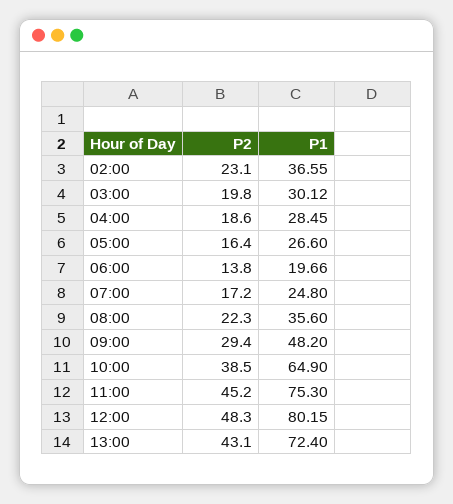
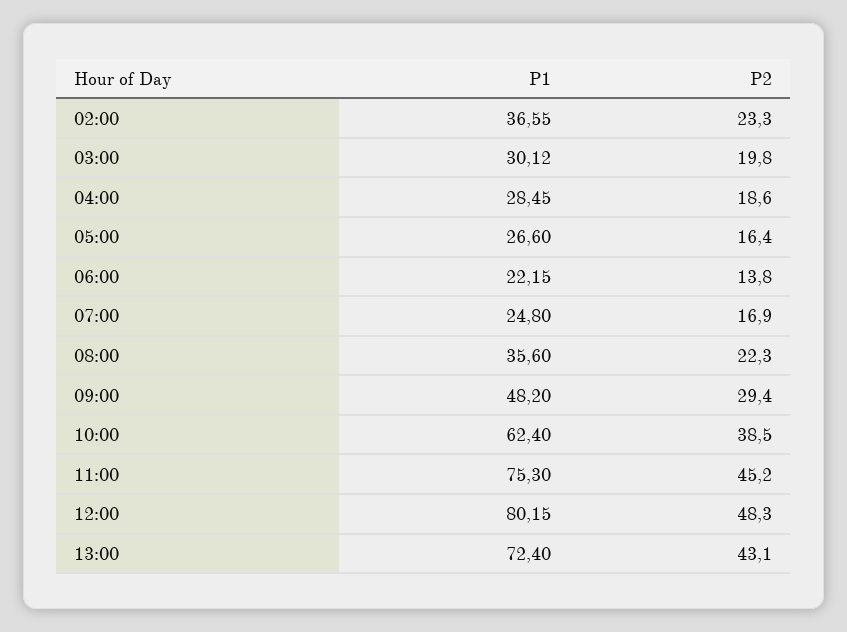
  {
    "P2": {
-     "02:00": 23.1,
+     "02:00": 23.3,
      "03:00": 19.8,
      "04:00": 18.6,
      "05:00": 16.4,
      "06:00": 13.8,
-     "07:00": 17.2,
+     "07:00": 16.9,
      "08:00": 22.3,
      "09:00": 29.4,
      "10:00": 38.5,
      "11:00": 45.2,
      "12:00": 48.3,
      "13:00": 43.1
    },
    "P1": {
      "02:00": 36.55,
      "03:00": 30.12,
      "04:00": 28.45,
      "05:00": 26.6,
-     "06:00": 19.66,
+     "06:00": 22.15,
      "07:00": 24.8,
      "08:00": 35.6,
      "09:00": 48.2,
-     "10:00": 64.9,
+     "10:00": 62.4,
      "11:00": 75.3,
      "12:00": 80.15,
      "13:00": 72.4
    }
  }

